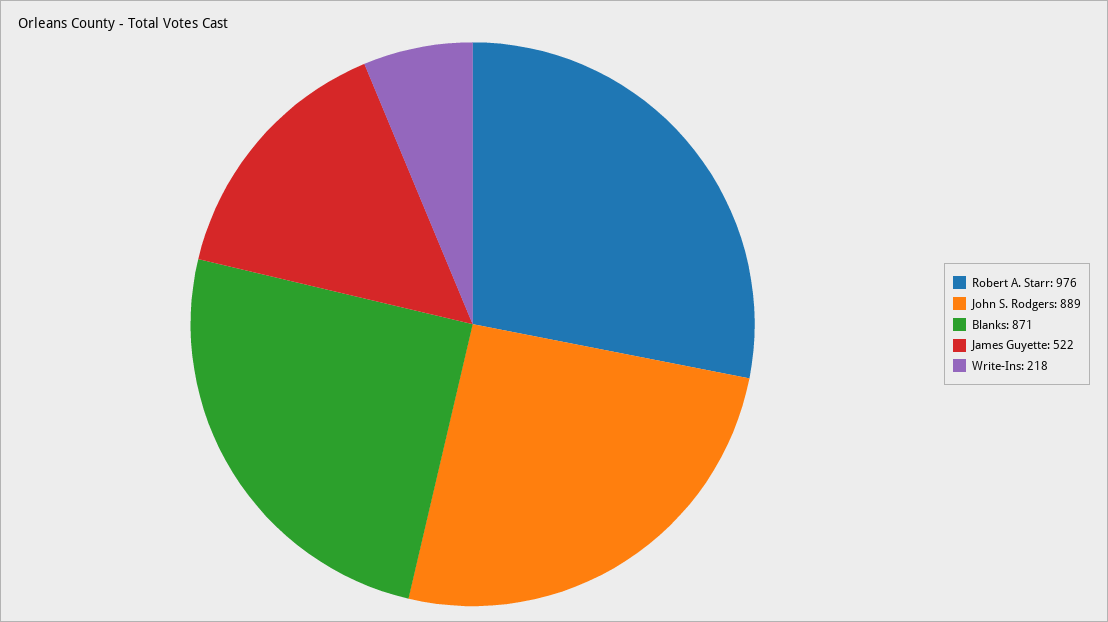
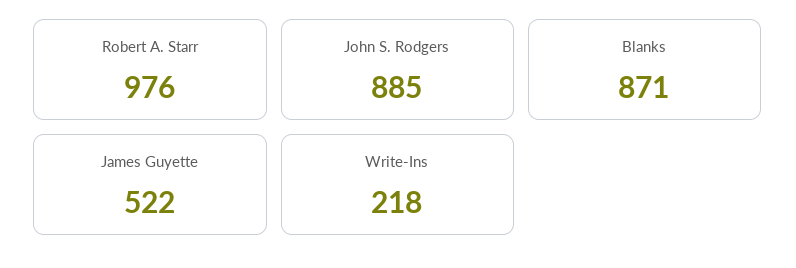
  {
    "Robert A. Starr": 976,
-   "John S. Rodgers": 889,
+   "John S. Rodgers": 885,
    "Blanks": 871,
    "James Guyette": 522,
    "Write-Ins": 218
  }

